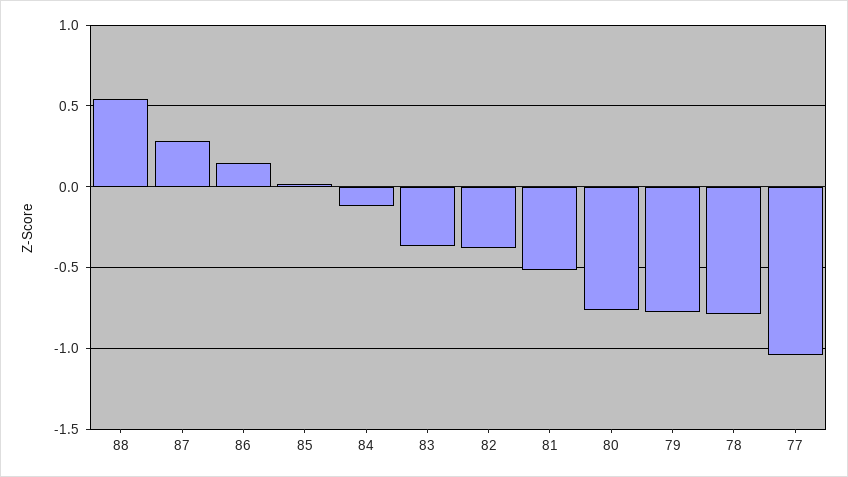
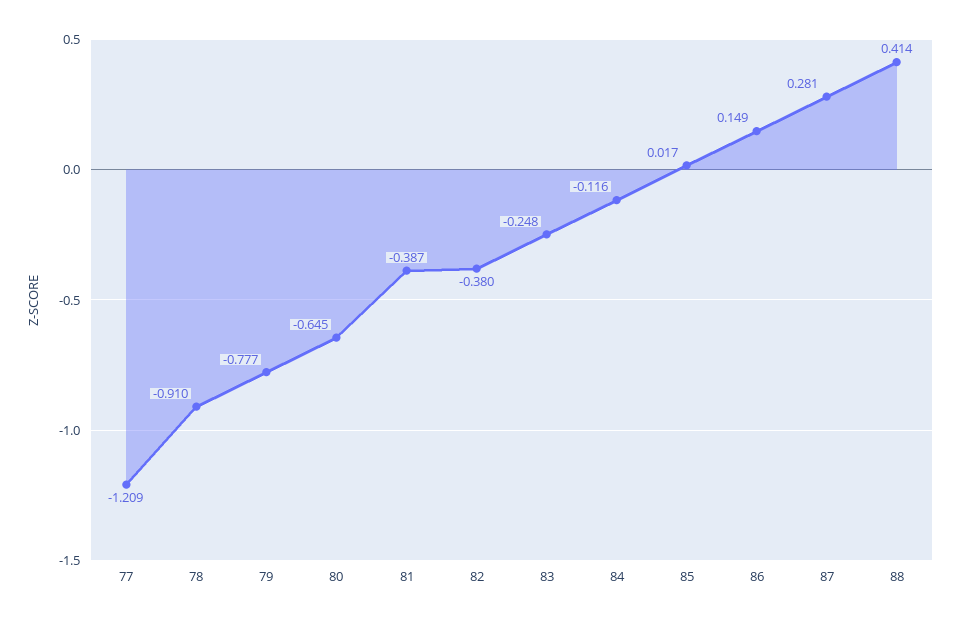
  {
-   "88": 0.55,
+   "88": 0.414,
    "87": 0.281,
    "86": 0.149,
    "85": 0.017,
    "84": -0.116,
-   "83": -0.35,
+   "83": -0.248,
    "82": -0.38,
-   "81": -0.5,
+   "81": -0.387,
-   "80": -0.75,
+   "80": -0.645,
    "79": -0.777,
-   "78": -0.8,
+   "78": -0.91,
-   "77": -1.05
+   "77": -1.209
  }

